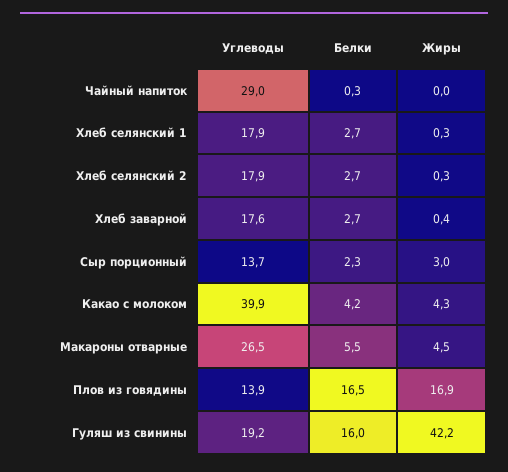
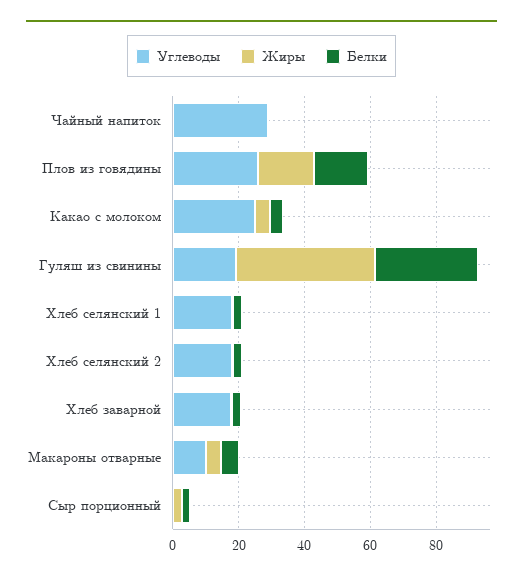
  {
    "Углеводы": {
      "Чайный напиток": 29,
      "Хлеб селянский 1": 17.9,
      "Хлеб селянский 2": 17.9,
      "Хлеб заварной": 17.6,
-     "Сыр порционный": 13.7,
+     "Сыр порционный": 0,
-     "Какао с молоком": 39.9,
+     "Какао с молоком": 25,
-     "Макароны отварные": 26.5,
+     "Макароны отварные": 10,
-     "Плов из говядины": 13.9,
+     "Плов из говядины": 25,
      "Гуляш из свинины": 19.2
    },
    "Белки": {
      "Чайный напиток": 0.3,
      "Хлеб селянский 1": 2.7,
      "Хлеб селянский 2": 2.7,
      "Хлеб заварной": 2.7,
      "Сыр порционный": 2.3,
      "Какао с молоком": 4.2,
      "Макароны отварные": 5.5,
      "Плов из говядины": 16.5,
-     "Гуляш из свинины": 16
+     "Гуляш из свинины": 30
    },
    "Жиры": {
      "Чайный напиток": 0,
      "Хлеб селянский 1": 0.3,
      "Хлеб селянский 2": 0.3,
      "Хлеб заварной": 0.4,
      "Сыр порционный": 3,
      "Какао с молоком": 4.3,
      "Макароны отварные": 4.5,
      "Плов из говядины": 16.9,
      "Гуляш из свинины": 42.2
    }
  }

